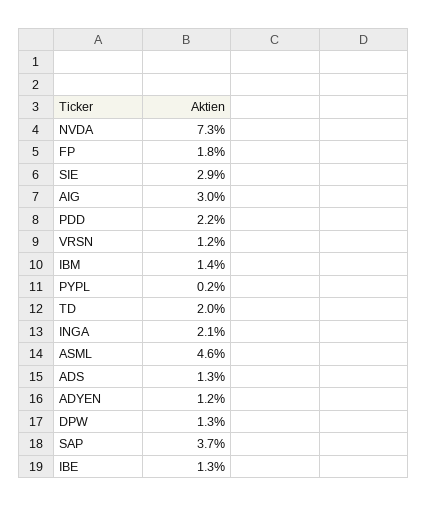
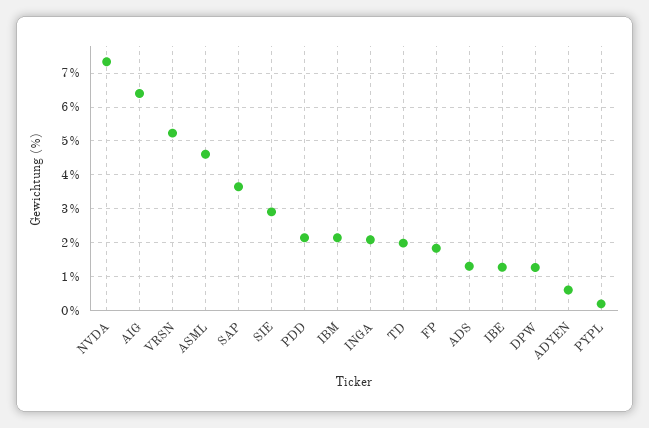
  {
    "NVDA": 7.3,
    "FP": 1.8,
    "SIE": 2.9,
-   "AIG": 3,
+   "AIG": 6.4,
    "PDD": 2.2,
-   "VRSN": 1.2,
+   "VRSN": 5.2,
-   "IBM": 1.4,
+   "IBM": 2.2,
    "PYPL": 0.2,
    "TD": 2,
    "INGA": 2.1,
    "ASML": 4.6,
    "ADS": 1.3,
-   "ADYEN": 1.2,
+   "ADYEN": 0.6,
    "DPW": 1.3,
    "SAP": 3.7,
    "IBE": 1.3
  }

